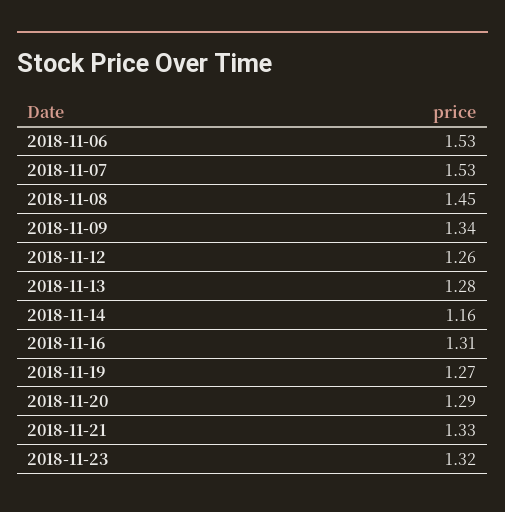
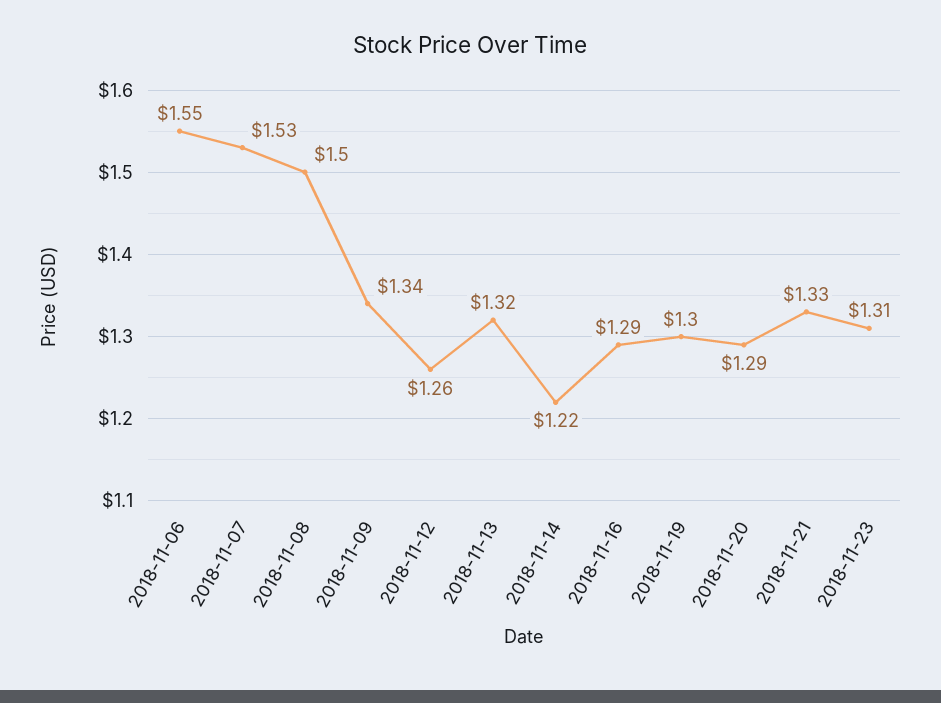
  {
-   "2018-11-06": 1.53,
+   "2018-11-06": 1.55,
    "2018-11-07": 1.53,
-   "2018-11-08": 1.45,
+   "2018-11-08": 1.5,
    "2018-11-09": 1.34,
    "2018-11-12": 1.26,
-   "2018-11-13": 1.28,
+   "2018-11-13": 1.32,
-   "2018-11-14": 1.16,
+   "2018-11-14": 1.22,
-   "2018-11-16": 1.31,
+   "2018-11-16": 1.29,
-   "2018-11-19": 1.27,
+   "2018-11-19": 1.3,
    "2018-11-20": 1.29,
    "2018-11-21": 1.33,
-   "2018-11-23": 1.32
+   "2018-11-23": 1.31
  }

